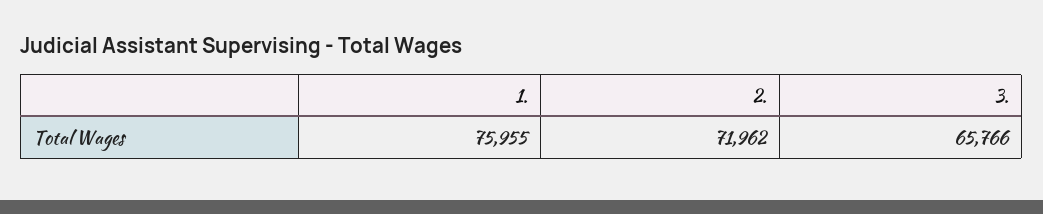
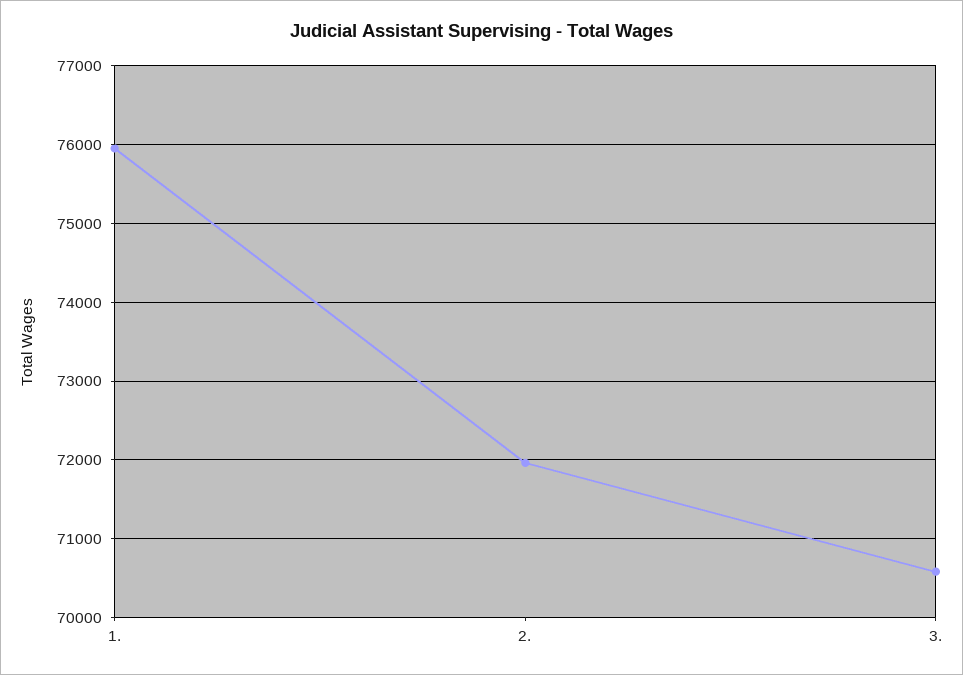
  {
    "1.": 75955,
    "2.": 71962,
-   "3.": 65766
+   "3.": 70600
  }

